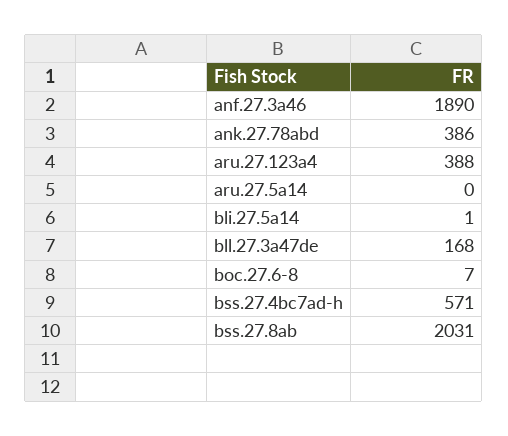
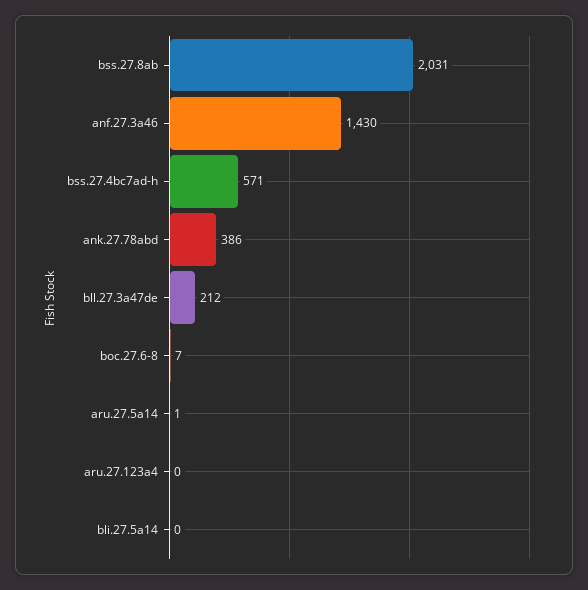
  {
-   "anf.27.3a46": 1890,
+   "anf.27.3a46": 1430,
    "ank.27.78abd": 386,
-   "aru.27.123a4": 388,
+   "aru.27.123a4": 0,
-   "aru.27.5a14": 0,
+   "aru.27.5a14": 1,
-   "bli.27.5a14": 1,
+   "bli.27.5a14": 0,
-   "bll.27.3a47de": 168,
+   "bll.27.3a47de": 212,
    "boc.27.6-8": 7,
    "bss.27.4bc7ad-h": 571,
    "bss.27.8ab": 2031
  }

